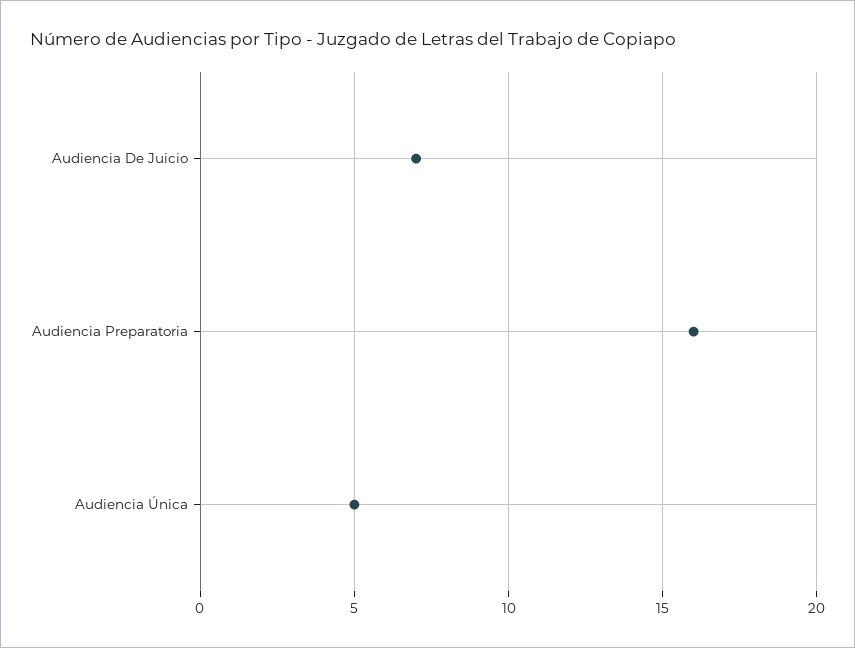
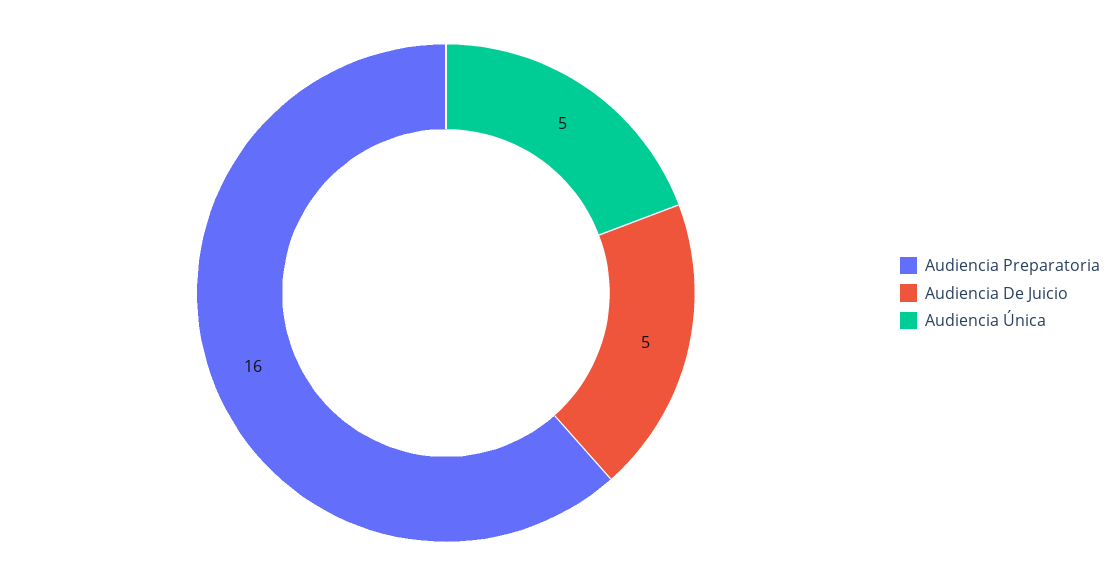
  {
-   "Audiencia De Juicio": 7,
+   "Audiencia De Juicio": 5,
    "Audiencia Preparatoria": 16,
    "Audiencia Única": 5
  }

